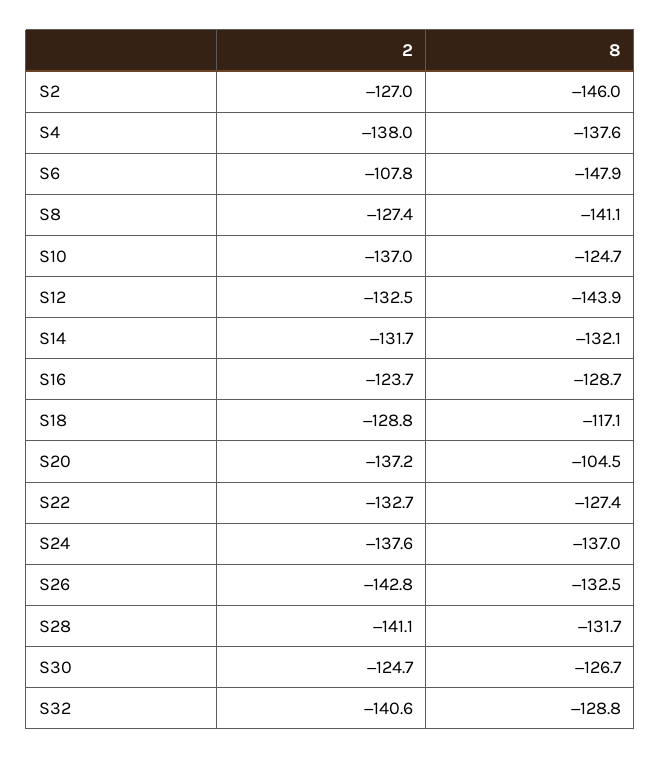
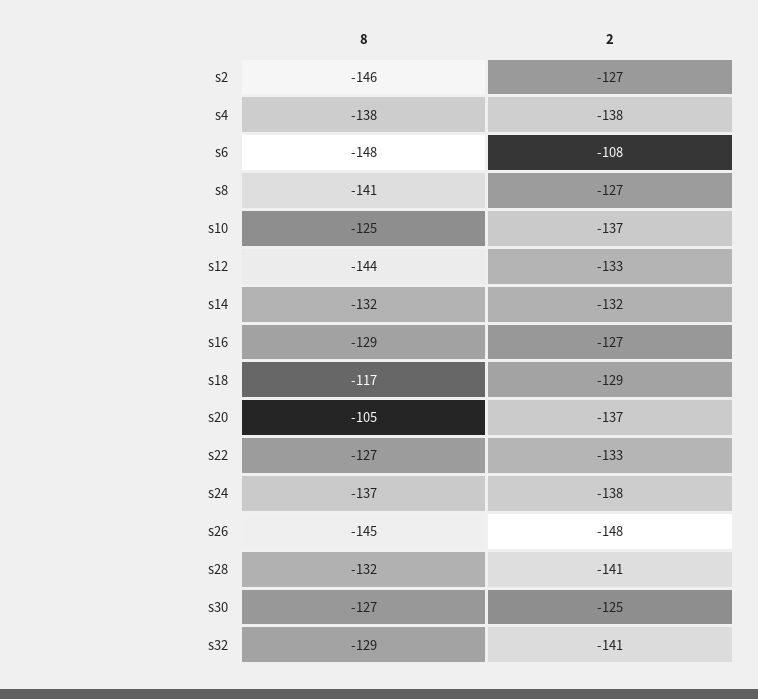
  {
    "2": {
      "S2": -127,
      "S4": -138,
      "S6": -107.8,
      "S8": -127.4,
      "S10": -137,
      "S12": -132.5,
      "S14": -131.7,
-     "S16": -123.7,
+     "S16": -127,
      "S18": -128.8,
      "S20": -137.2,
      "S22": -132.7,
      "S24": -137.6,
-     "S26": -142.8,
+     "S26": -148,
      "S28": -141.1,
      "S30": -124.7,
      "S32": -140.6
    },
    "8": {
      "S2": -146,
      "S4": -137.6,
      "S6": -147.9,
      "S8": -141.1,
      "S10": -124.7,
      "S12": -143.9,
      "S14": -132.1,
      "S16": -128.7,
      "S18": -117.1,
      "S20": -104.5,
      "S22": -127.4,
      "S24": -137,
-     "S26": -132.5,
+     "S26": -145,
      "S28": -131.7,
      "S30": -126.7,
      "S32": -128.8
    }
  }

